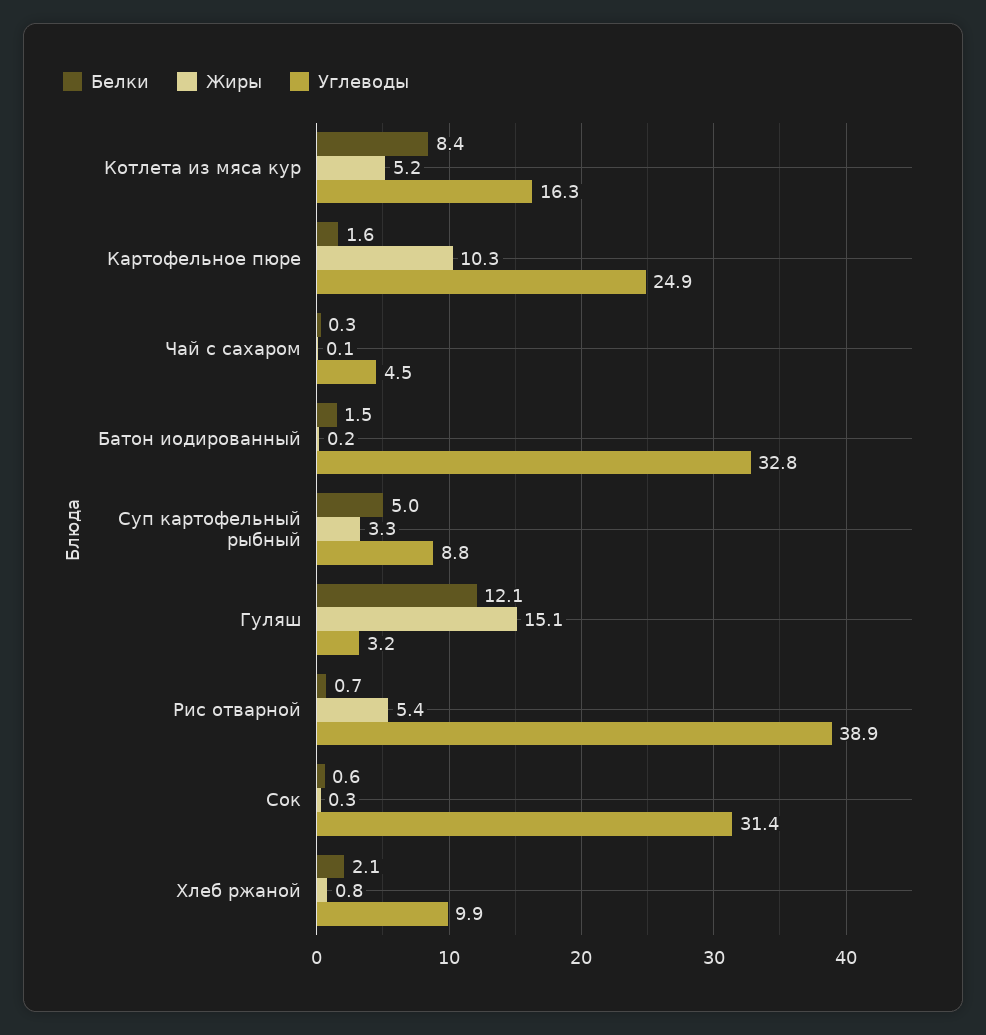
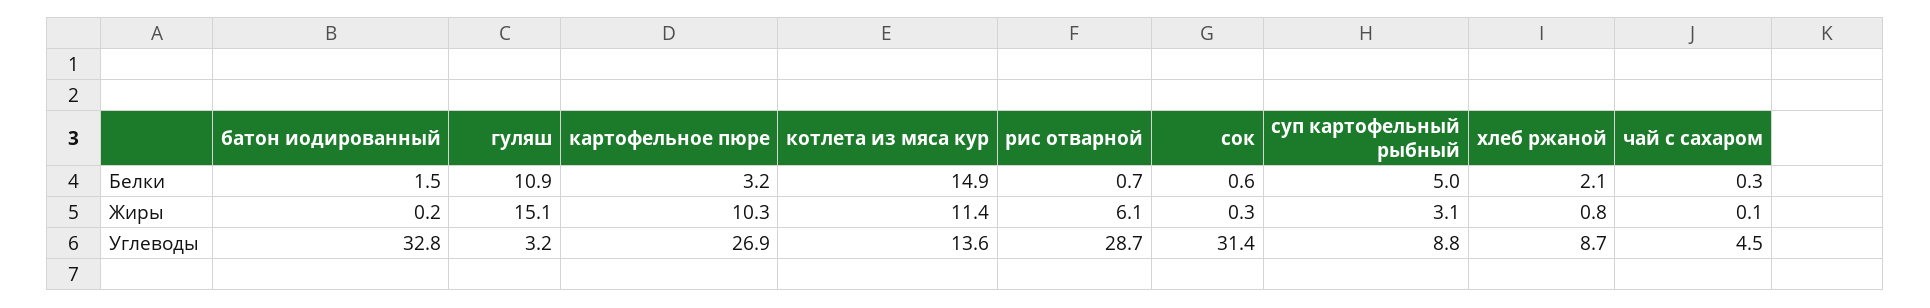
  {
    "Белки": {
-     "Котлета из мяса кур": 8.4,
+     "Котлета из мяса кур": 14.9,
-     "Картофельное пюре": 1.6,
+     "Картофельное пюре": 3.2,
      "Чай с сахаром": 0.3,
      "Батон иодированный": 1.5,
      "Суп картофельный рыбный": 5,
-     "Гуляш": 12.1,
+     "Гуляш": 10.9,
      "Рис отварной": 0.7,
      "Сок": 0.6,
      "Хлеб ржаной": 2.1
    },
    "Жиры": {
-     "Котлета из мяса кур": 5.2,
+     "Котлета из мяса кур": 11.4,
      "Картофельное пюре": 10.3,
      "Чай с сахаром": 0.1,
      "Батон иодированный": 0.2,
-     "Суп картофельный рыбный": 3.3,
+     "Суп картофельный рыбный": 3.1,
      "Гуляш": 15.1,
-     "Рис отварной": 5.4,
+     "Рис отварной": 6.1,
      "Сок": 0.3,
      "Хлеб ржаной": 0.8
    },
    "Углеводы": {
-     "Котлета из мяса кур": 16.3,
+     "Котлета из мяса кур": 13.6,
-     "Картофельное пюре": 24.9,
+     "Картофельное пюре": 26.9,
      "Чай с сахаром": 4.5,
      "Батон иодированный": 32.8,
      "Суп картофельный рыбный": 8.8,
      "Гуляш": 3.2,
-     "Рис отварной": 38.9,
+     "Рис отварной": 28.7,
      "Сок": 31.4,
-     "Хлеб ржаной": 9.9
+     "Хлеб ржаной": 8.7
    }
  }

